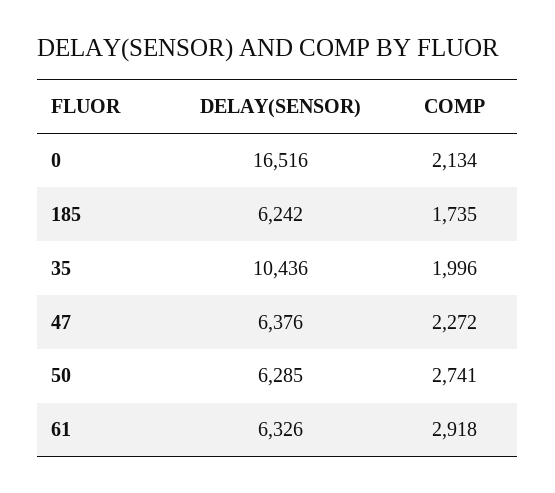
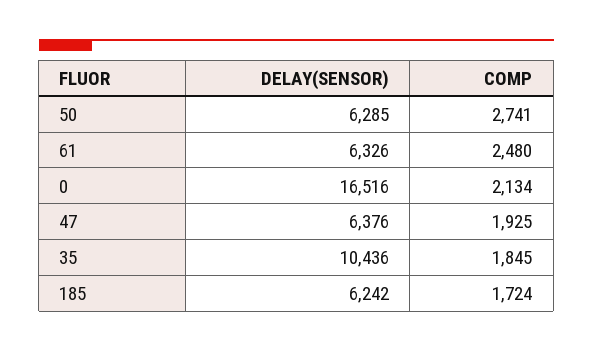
  {
    "DELAY(SENSOR)": {
      "0": 16516,
      "185": 6242,
      "35": 10436,
      "47": 6376,
      "50": 6285,
      "61": 6326
    },
    "COMP": {
      "0": 2134,
-     "185": 1735,
+     "185": 1724,
-     "35": 1996,
+     "35": 1845,
-     "47": 2272,
+     "47": 1925,
      "50": 2741,
-     "61": 2918
+     "61": 2480
    }
  }

